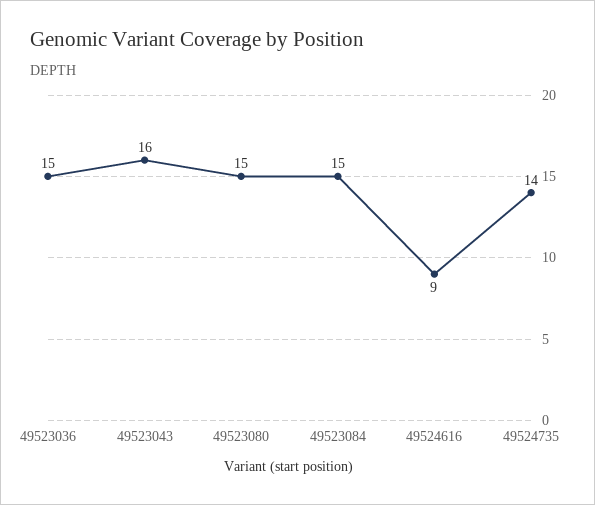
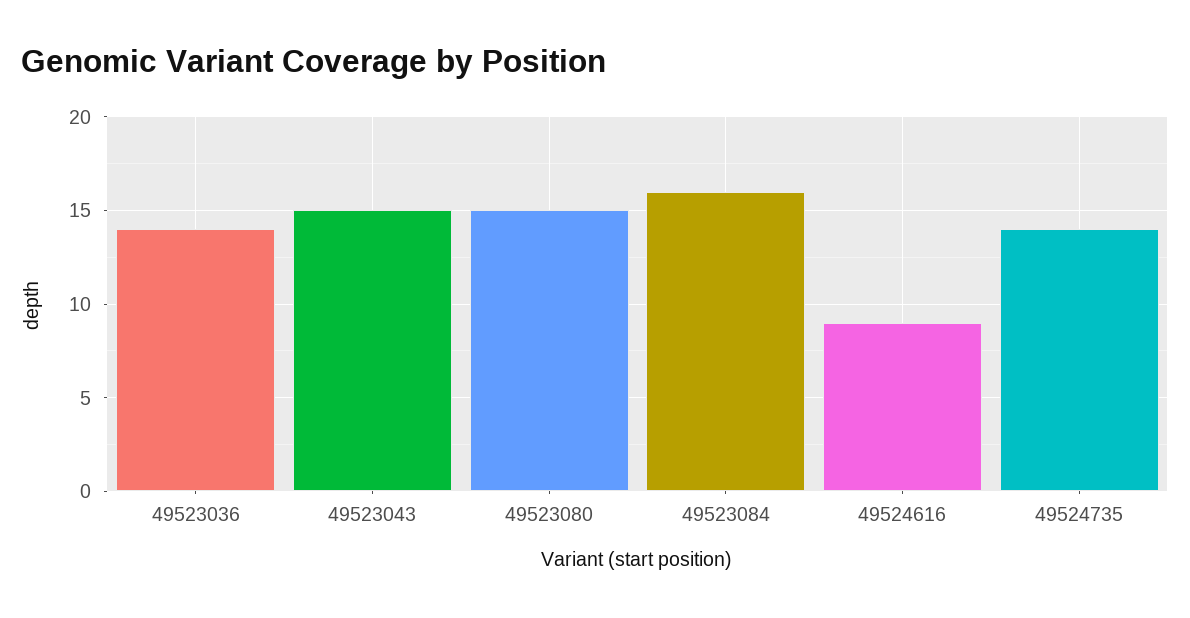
  {
-   "49523036": 15,
+   "49523036": 14,
-   "49523043": 16,
+   "49523043": 15,
    "49523080": 15,
-   "49523084": 15,
+   "49523084": 16,
    "49524616": 9,
    "49524735": 14
  }

